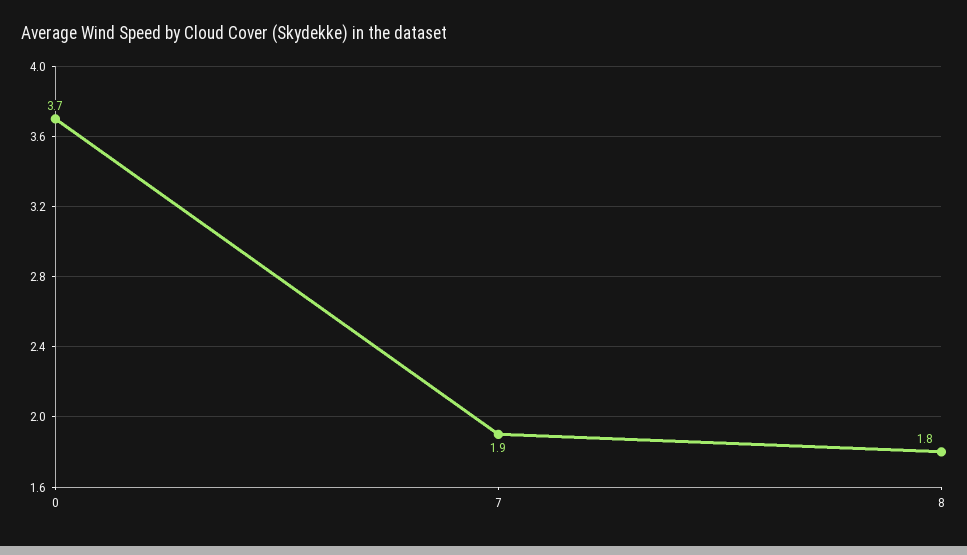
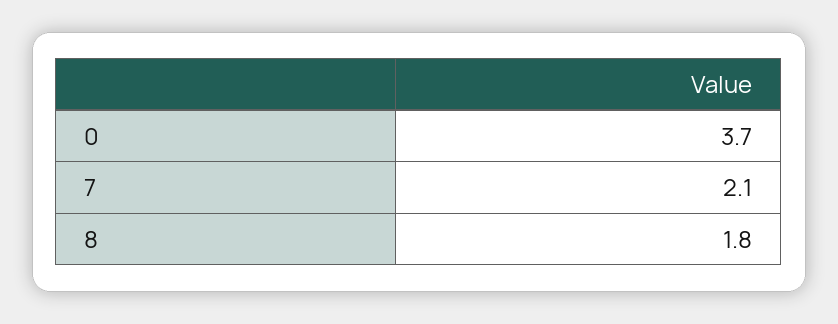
  {
    "0": 3.7,
-   "7": 1.9,
+   "7": 2.1,
    "8": 1.8
  }

